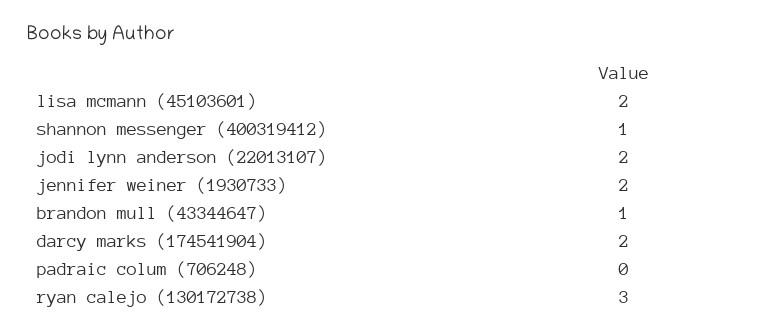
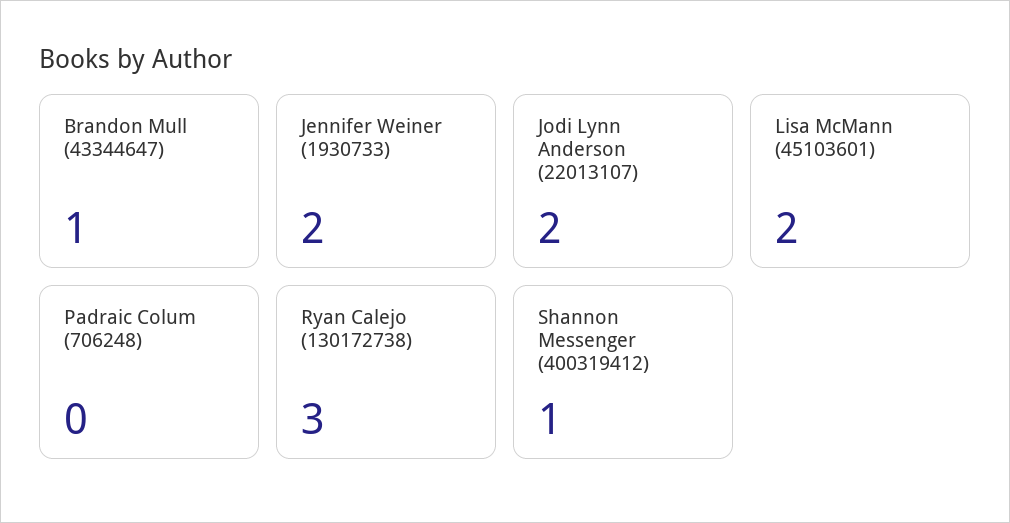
  {
    "lisa mcmann (45103601)": 2,
    "shannon messenger (400319412)": 1,
    "jodi lynn anderson (22013107)": 2,
    "jennifer weiner (1930733)": 2,
    "brandon mull (43344647)": 1,
-   "darcy marks (174541904)": 2,
    "padraic colum (706248)": 0,
    "ryan calejo (130172738)": 3
  }

